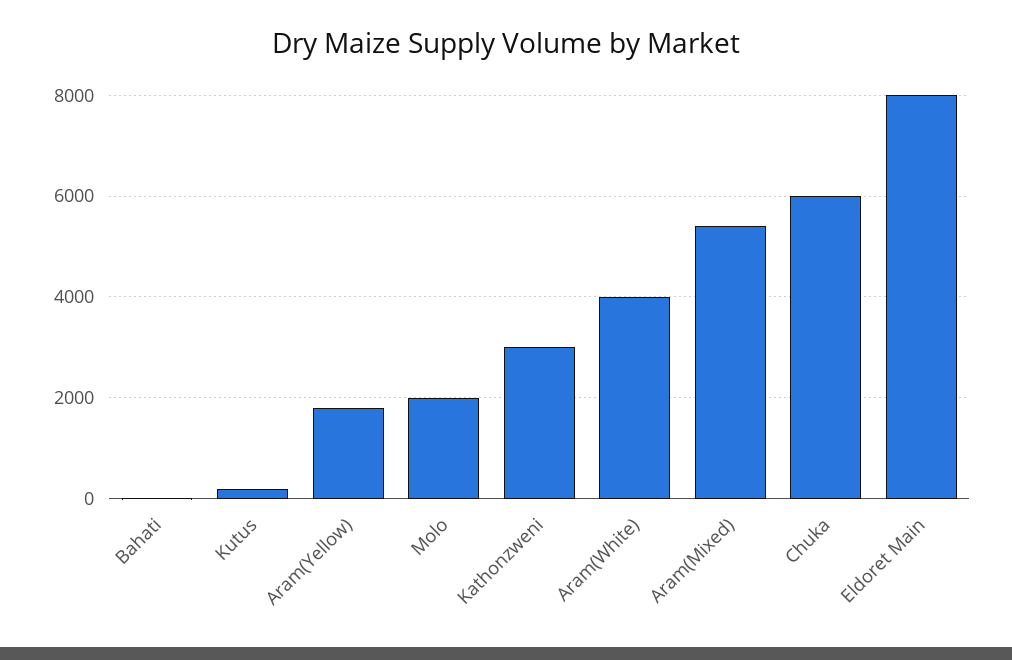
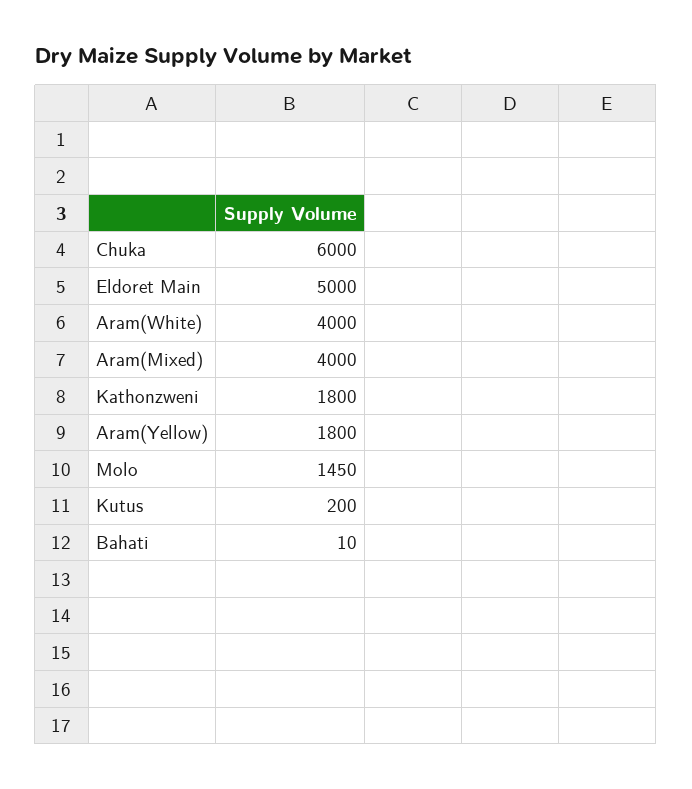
  {
    "Bahati": 10,
    "Kutus": 200,
    "Aram(Yellow)": 1800,
-   "Molo": 2000,
+   "Molo": 1450,
-   "Kathonzweni": 3000,
+   "Kathonzweni": 1800,
    "Aram(White)": 4000,
-   "Aram(Mixed)": 5400,
+   "Aram(Mixed)": 4000,
    "Chuka": 6000,
-   "Eldoret Main": 8000
+   "Eldoret Main": 5000
  }

